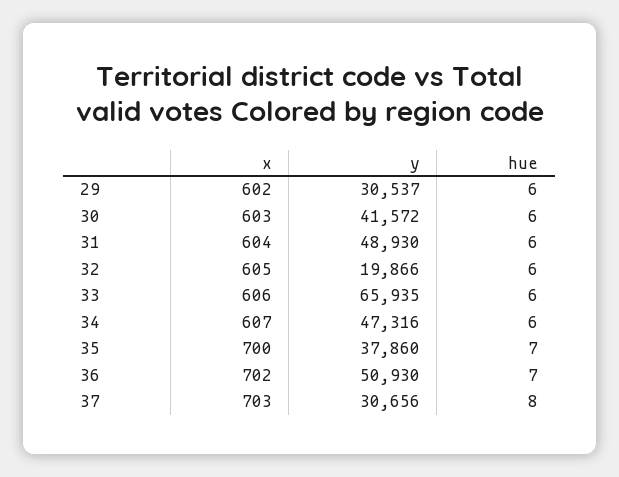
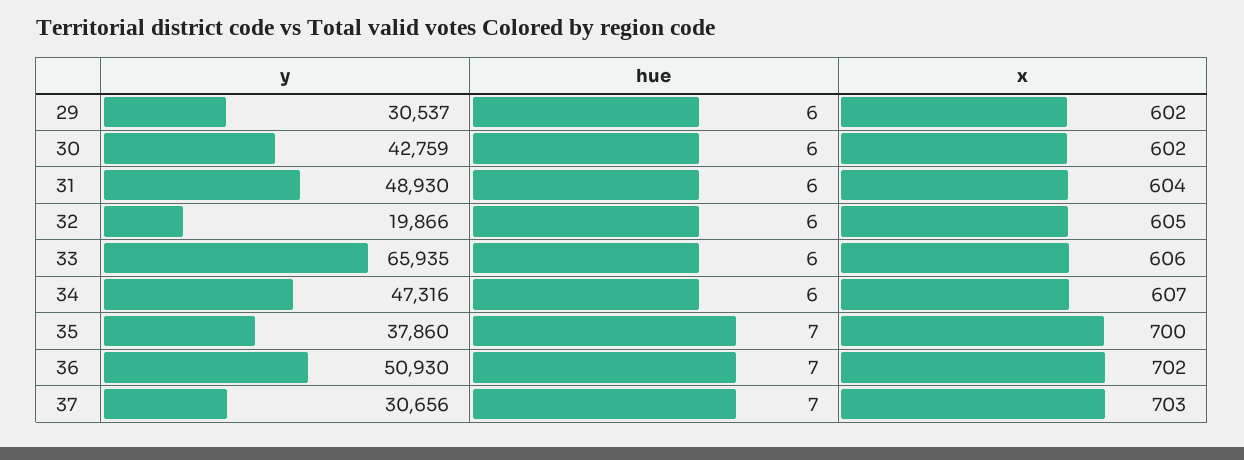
  {
    "x": {
      "29": 602,
-     "30": 603,
+     "30": 602,
      "31": 604,
      "32": 605,
      "33": 606,
      "34": 607,
      "35": 700,
      "36": 702,
      "37": 703
    },
    "y": {
      "29": 30537,
-     "30": 41572,
+     "30": 42759,
      "31": 48930,
      "32": 19866,
      "33": 65935,
      "34": 47316,
      "35": 37860,
      "36": 50930,
      "37": 30656
    },
    "hue": {
      "29": 6,
      "30": 6,
      "31": 6,
      "32": 6,
      "33": 6,
      "34": 6,
      "35": 7,
      "36": 7,
-     "37": 8
+     "37": 7
    }
  }

